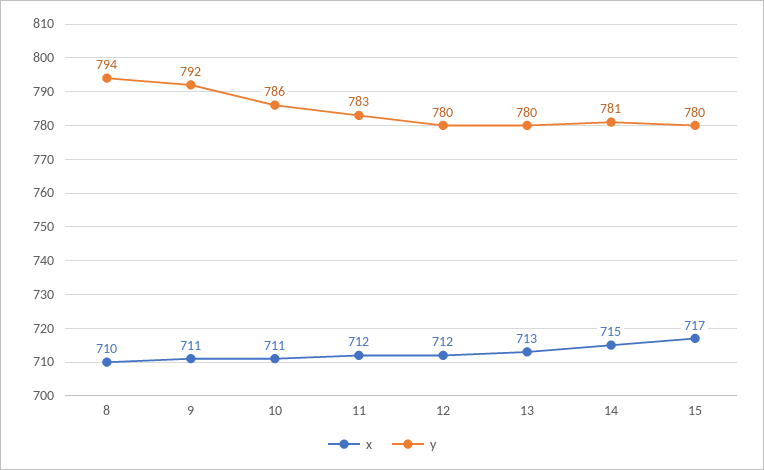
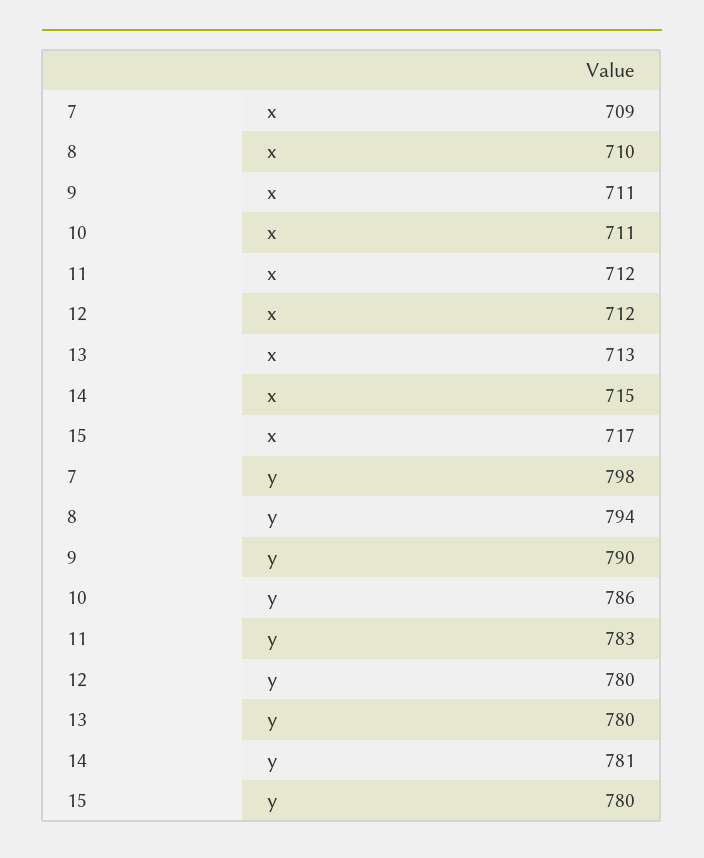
  {
    "x": {
      "8": 710,
      "9": 711,
      "10": 711,
      "11": 712,
      "12": 712,
      "13": 713,
      "14": 715,
-     "15": 717
+     "15": 717,
+     "7": 709
    },
    "y": {
      "8": 794,
-     "9": 792,
+     "9": 790,
      "10": 786,
      "11": 783,
      "12": 780,
      "13": 780,
      "14": 781,
-     "15": 780
+     "15": 780,
+     "7": 798
    }
  }

